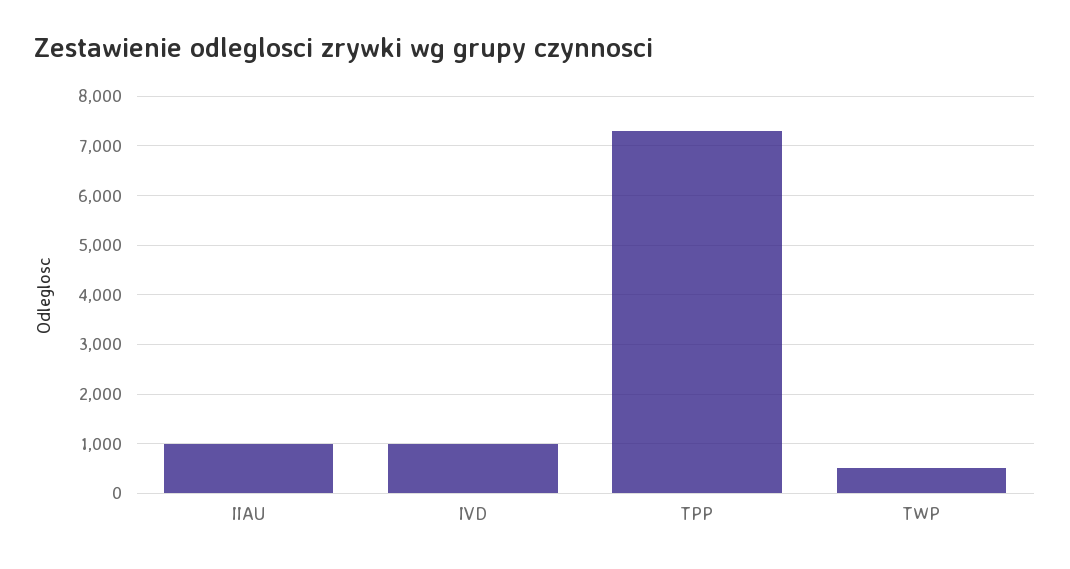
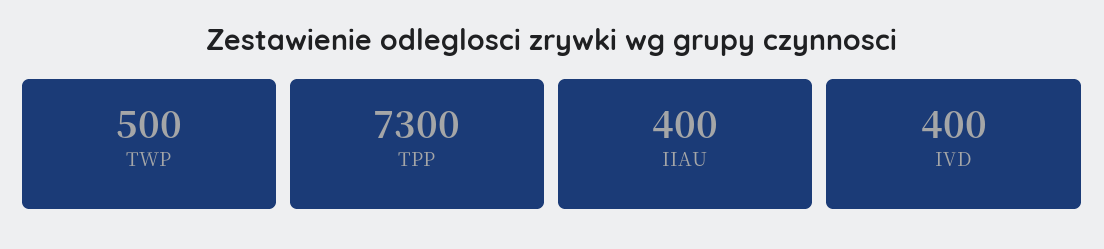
  {
-   "IIAU": 1000,
+   "IIAU": 400,
-   "IVD": 1000,
+   "IVD": 400,
    "TPP": 7300,
    "TWP": 500
  }

